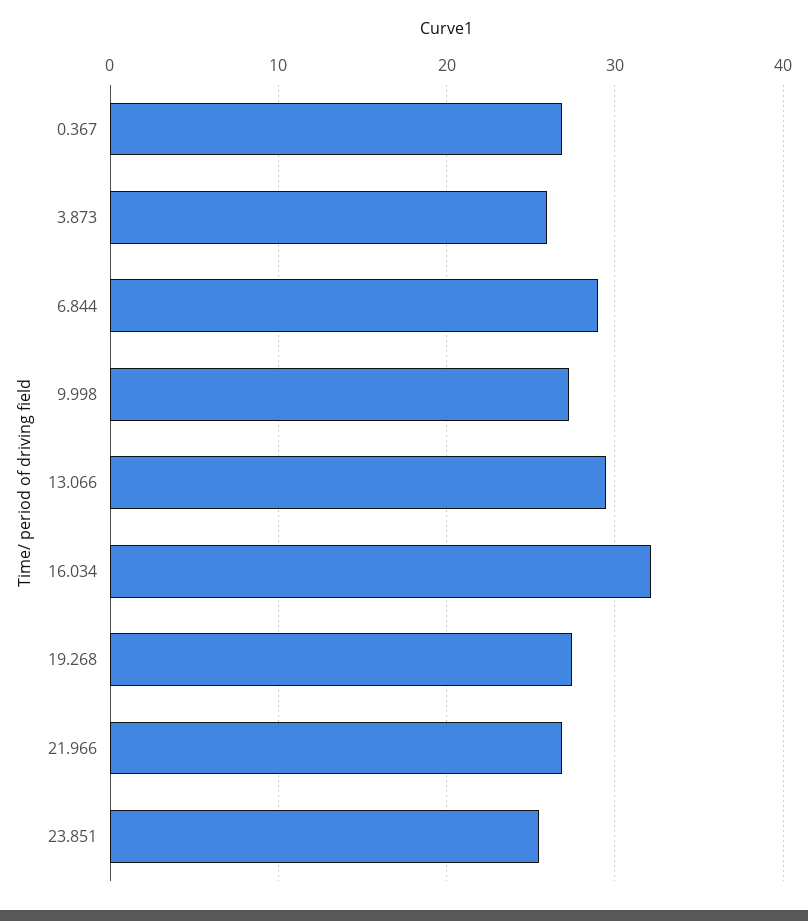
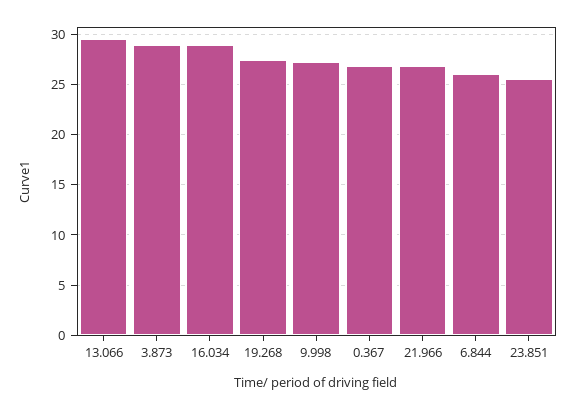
  {
    "0.367": 27,
-   "3.873": 26,
+   "3.873": 29,
-   "6.844": 29,
+   "6.844": 26,
    "9.998": 27,
    "13.066": 30,
-   "16.034": 32,
+   "16.034": 29,
    "19.268": 27,
    "21.966": 27,
    "23.851": 26
  }

